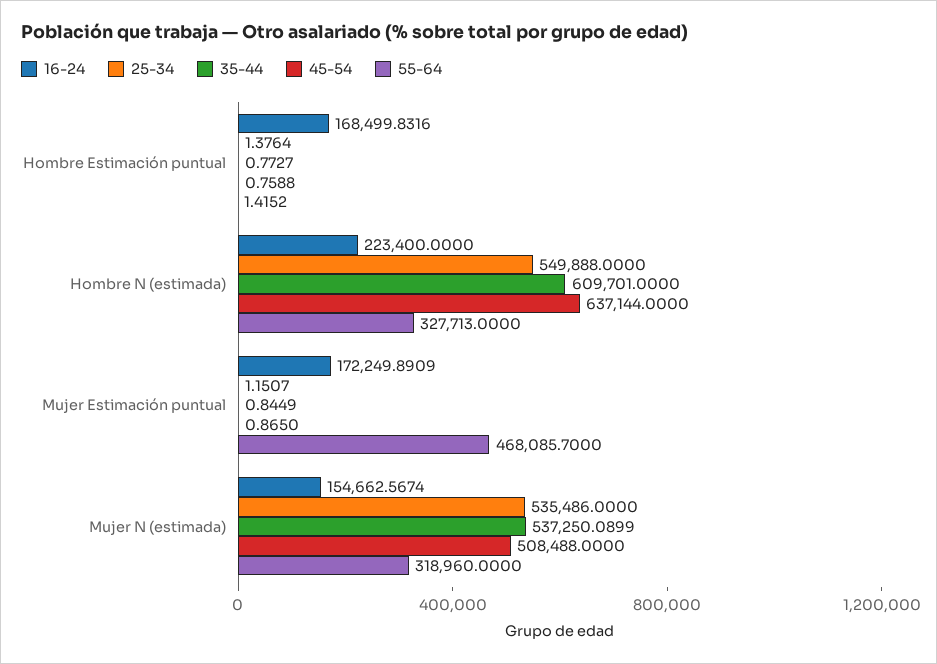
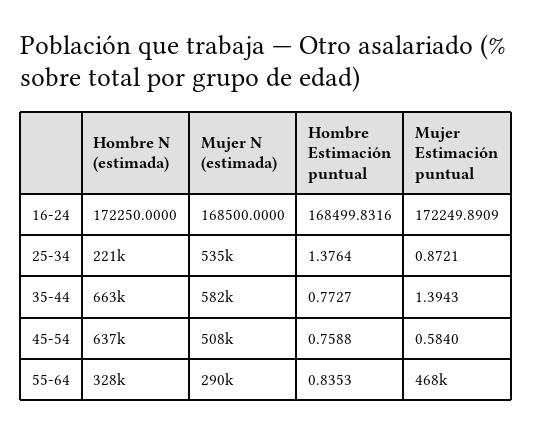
  {
    "16-24": {
      "Hombre Estimación puntual": 168499.8316,
-     "Hombre N (estimada)": 223400,
+     "Hombre N (estimada)": 172250,
      "Mujer Estimación puntual": 172249.8909,
-     "Mujer N (estimada)": 154662.5674
+     "Mujer N (estimada)": 168500
    },
    "25-34": {
      "Hombre Estimación puntual": 1.3764,
-     "Hombre N (estimada)": 549888,
+     "Hombre N (estimada)": 221000,
-     "Mujer Estimación puntual": 1.1507,
+     "Mujer Estimación puntual": 0.8721,
      "Mujer N (estimada)": 535486
    },
    "35-44": {
      "Hombre Estimación puntual": 0.7727,
-     "Hombre N (estimada)": 609701,
+     "Hombre N (estimada)": 663000,
-     "Mujer Estimación puntual": 0.8449,
+     "Mujer Estimación puntual": 1.3943,
-     "Mujer N (estimada)": 537250.0899
+     "Mujer N (estimada)": 582000
    },
    "45-54": {
      "Hombre Estimación puntual": 0.7588,
      "Hombre N (estimada)": 637144,
-     "Mujer Estimación puntual": 0.865,
+     "Mujer Estimación puntual": 0.584,
      "Mujer N (estimada)": 508488
    },
    "55-64": {
-     "Hombre Estimación puntual": 1.4152,
+     "Hombre Estimación puntual": 0.8353,
      "Hombre N (estimada)": 327713,
      "Mujer Estimación puntual": 468085.7,
-     "Mujer N (estimada)": 318960
+     "Mujer N (estimada)": 290000
    }
  }

